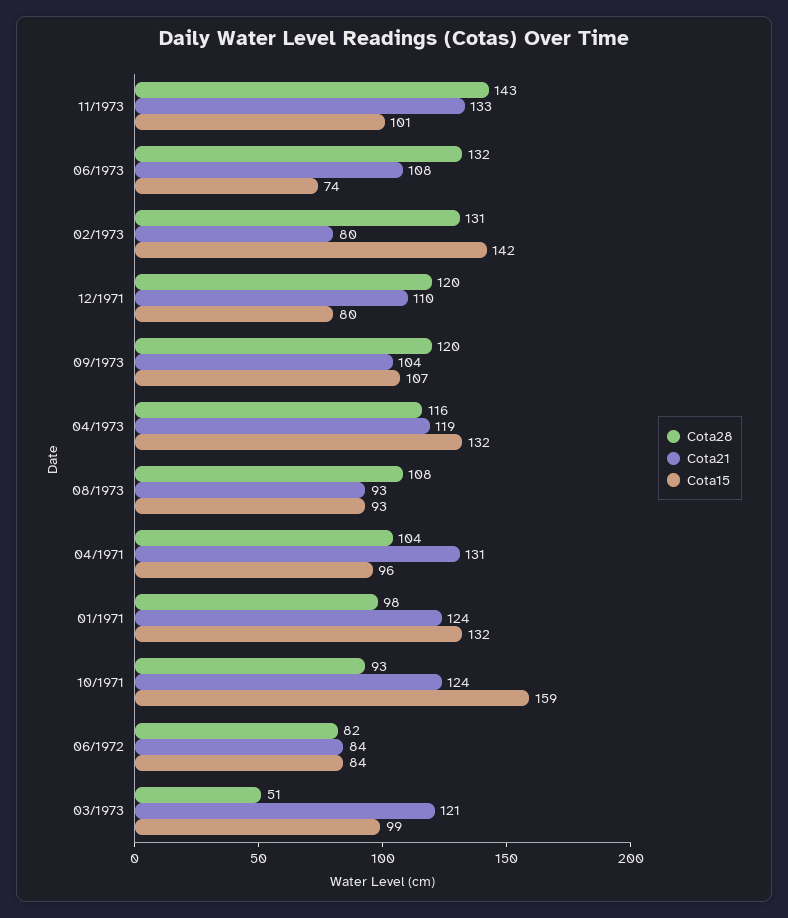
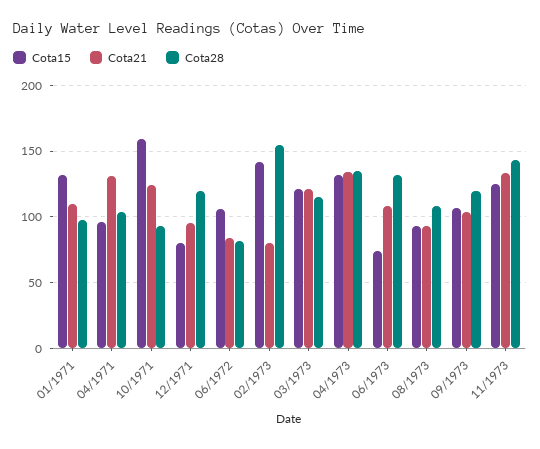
  {
    "Cota28": {
      "11/1973": 143,
      "06/1973": 132,
-     "02/1973": 131,
+     "02/1973": 155,
      "12/1971": 120,
      "09/1973": 120,
-     "04/1973": 116,
+     "04/1973": 135,
      "08/1973": 108,
      "04/1971": 104,
      "01/1971": 98,
      "10/1971": 93,
      "06/1972": 82,
-     "03/1973": 51
+     "03/1973": 115
    },
    "Cota21": {
      "11/1973": 133,
      "06/1973": 108,
      "02/1973": 80,
-     "12/1971": 110,
+     "12/1971": 95,
      "09/1973": 104,
-     "04/1973": 119,
+     "04/1973": 135,
      "08/1973": 93,
      "04/1971": 131,
-     "01/1971": 124,
+     "01/1971": 110,
      "10/1971": 124,
      "06/1972": 84,
      "03/1973": 121
    },
    "Cota15": {
-     "11/1973": 101,
+     "11/1973": 125,
      "06/1973": 74,
      "02/1973": 142,
      "12/1971": 80,
      "09/1973": 107,
      "04/1973": 132,
      "08/1973": 93,
      "04/1971": 96,
      "01/1971": 132,
      "10/1971": 159,
-     "06/1972": 84,
+     "06/1972": 105,
-     "03/1973": 99
+     "03/1973": 120
    }
  }

